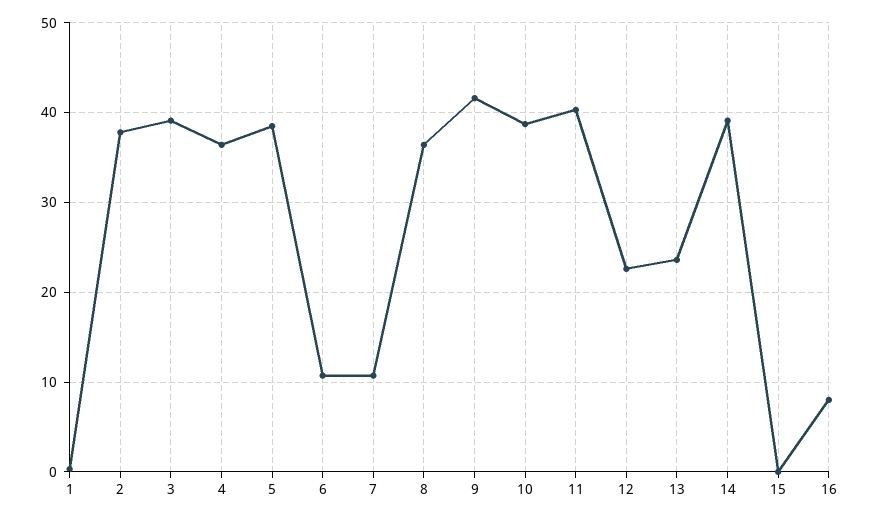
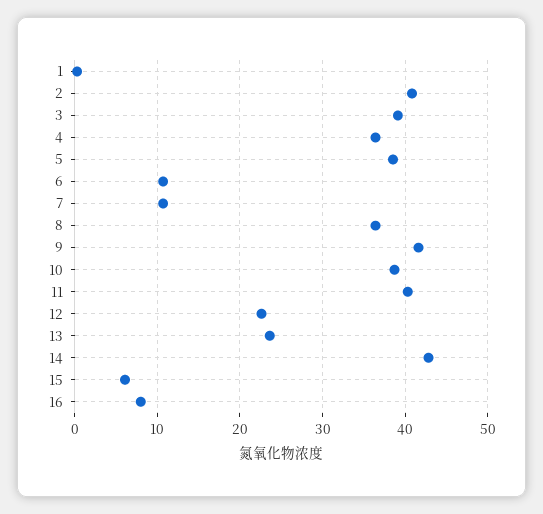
  {
    "1": 0,
-   "2": 38,
+   "2": 41,
    "3": 39,
    "4": 36,
    "5": 39,
    "6": 11,
    "7": 11,
    "8": 36,
    "9": 42,
    "10": 39,
    "11": 40,
    "12": 23,
    "13": 24,
-   "14": 39,
+   "14": 43,
-   "15": 0,
+   "15": 6,
    "16": 8
  }

